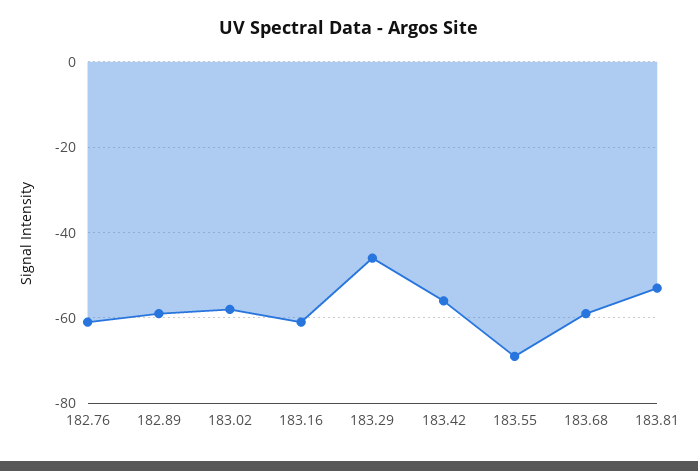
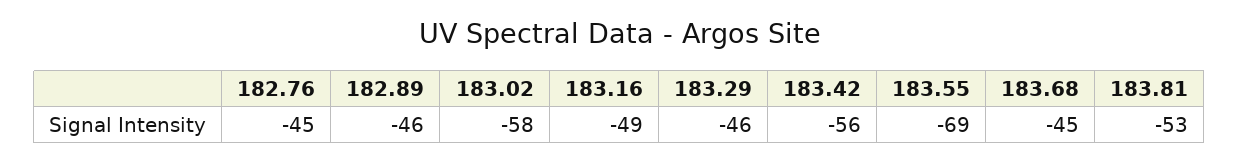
  {
-   "182.76": -60,
+   "182.76": -45,
-   "182.89": -60,
+   "182.89": -46,
    "183.02": -58,
-   "183.16": -60,
+   "183.16": -49,
    "183.29": -46,
    "183.42": -56,
    "183.55": -69,
-   "183.68": -60,
+   "183.68": -45,
    "183.81": -53
  }

